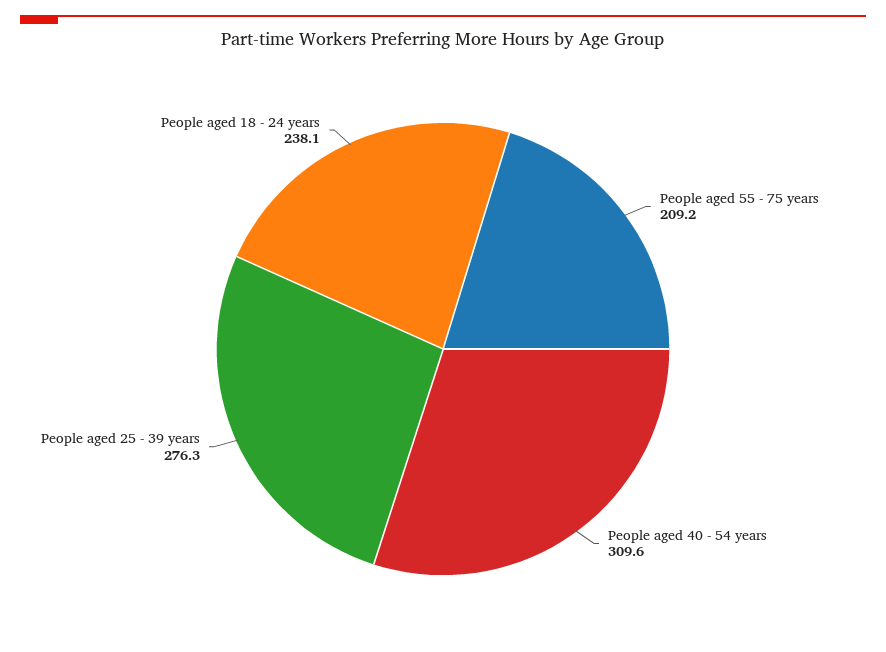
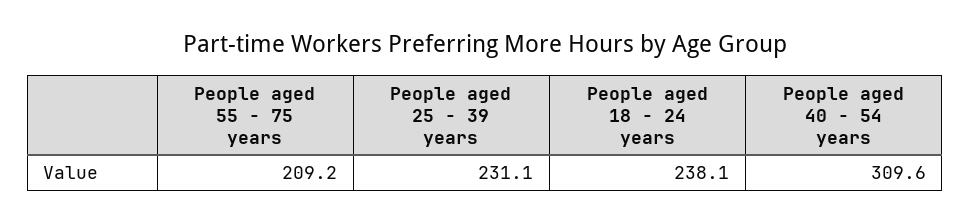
  {
    "People aged 55 - 75 years": 209.2,
    "People aged 40 - 54 years": 309.6,
-   "People aged 25 - 39 years": 276.3,
+   "People aged 25 - 39 years": 231.1,
    "People aged 18 - 24 years": 238.1
  }

